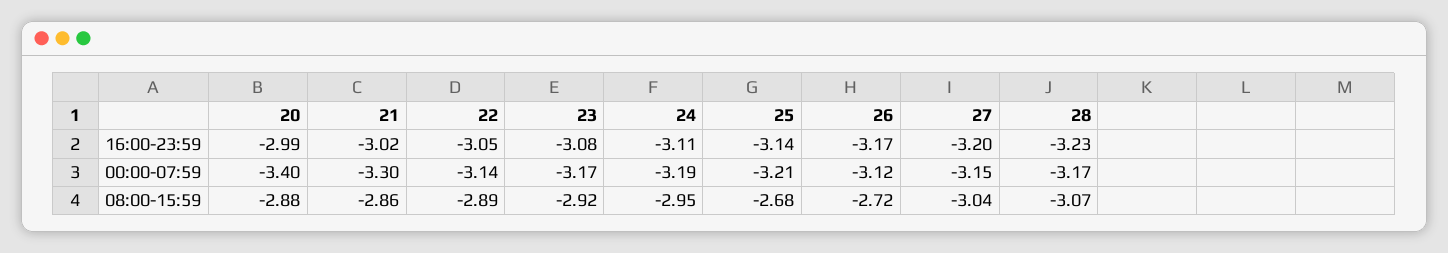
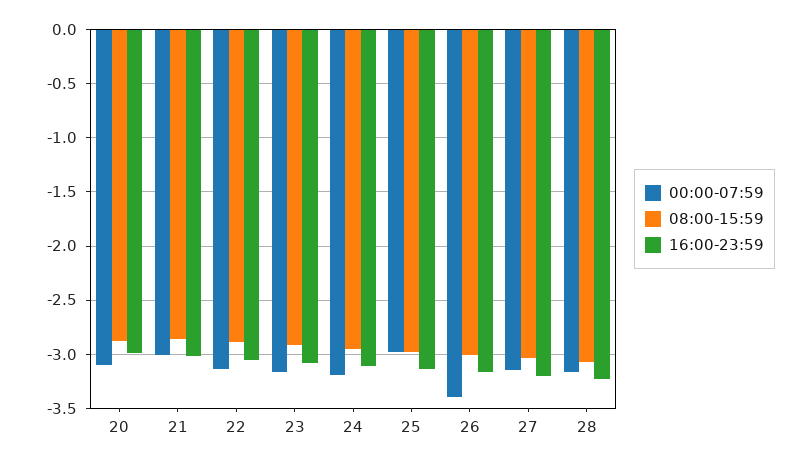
  {
    "16:00-23:59": {
      "20": -2.99,
      "21": -3.02,
      "22": -3.05,
      "23": -3.08,
      "24": -3.11,
      "25": -3.14,
      "26": -3.17,
      "27": -3.2,
      "28": -3.23
    },
    "00:00-07:59": {
-     "20": -3.4,
+     "20": -3.1,
-     "21": -3.3,
+     "21": -3,
      "22": -3.14,
      "23": -3.17,
      "24": -3.19,
-     "25": -3.21,
+     "25": -3,
-     "26": -3.12,
+     "26": -3.4,
      "27": -3.15,
      "28": -3.17
    },
    "08:00-15:59": {
      "20": -2.88,
      "21": -2.86,
      "22": -2.89,
      "23": -2.92,
      "24": -2.95,
-     "25": -2.68,
+     "25": -3,
-     "26": -2.72,
+     "26": -3,
      "27": -3.04,
      "28": -3.07
    }
  }

